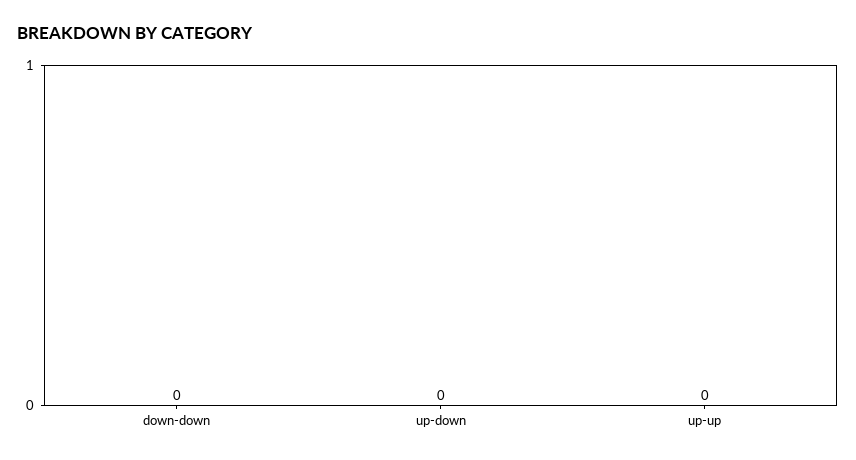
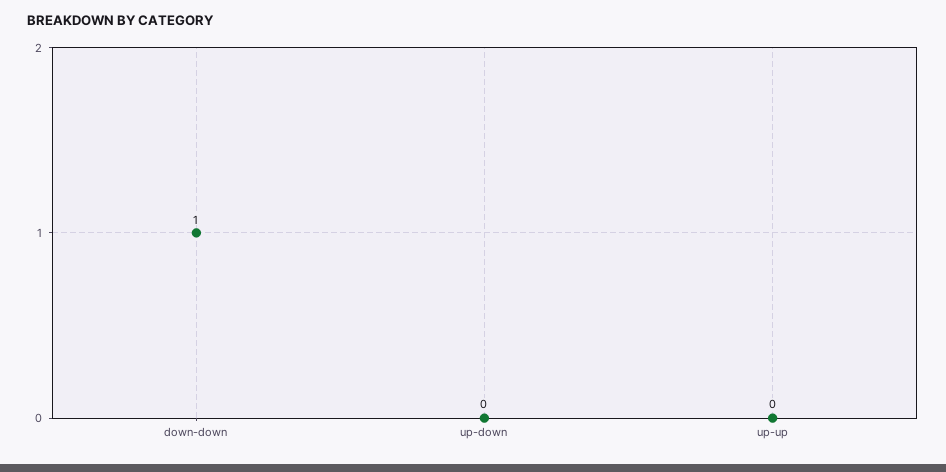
  {
-   "down-down": 0,
+   "down-down": 1,
    "up-down": 0,
    "up-up": 0
  }

